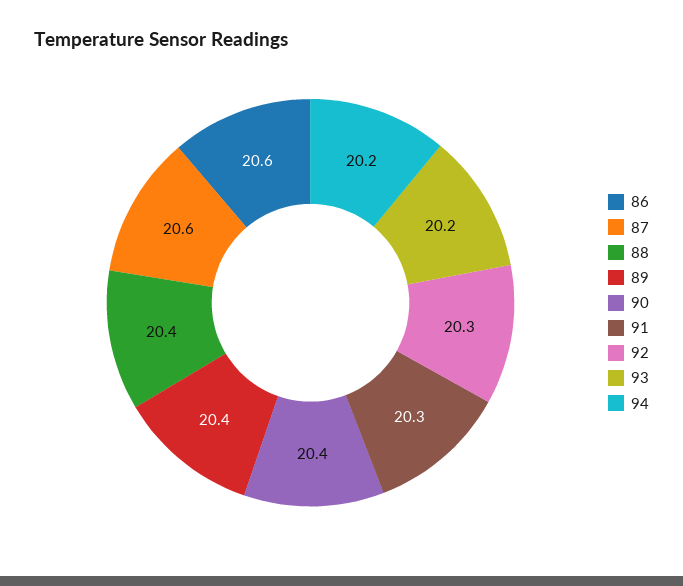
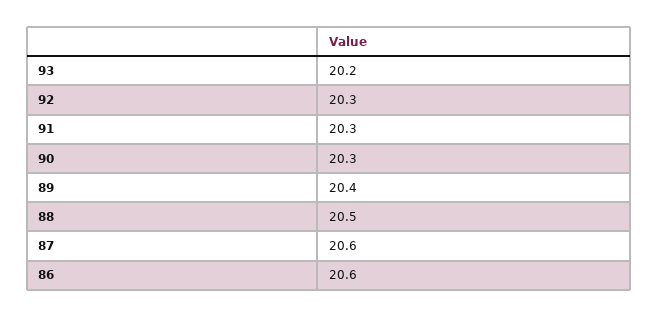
  {
    "86": 20.6,
    "87": 20.6,
-   "88": 20.4,
+   "88": 20.5,
    "89": 20.4,
-   "90": 20.4,
+   "90": 20.3,
    "91": 20.3,
    "92": 20.3,
-   "93": 20.2,
+   "93": 20.2
-   "94": 20.2
  }

